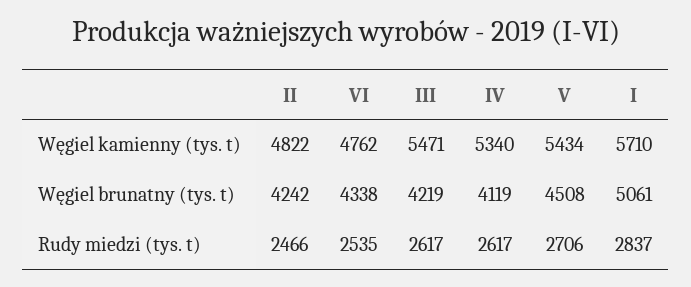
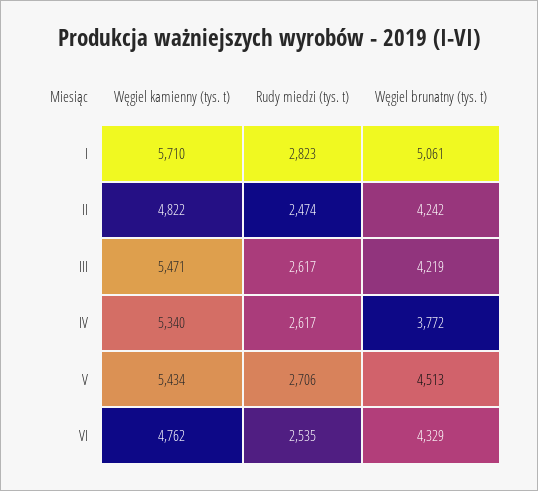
  {
    "II": {
      "Węgiel kamienny (tys. t)": 4822,
      "Węgiel brunatny (tys. t)": 4242,
-     "Rudy miedzi (tys. t)": 2466
+     "Rudy miedzi (tys. t)": 2474
    },
    "VI": {
      "Węgiel kamienny (tys. t)": 4762,
-     "Węgiel brunatny (tys. t)": 4338,
+     "Węgiel brunatny (tys. t)": 4329,
      "Rudy miedzi (tys. t)": 2535
    },
    "III": {
      "Węgiel kamienny (tys. t)": 5471,
      "Węgiel brunatny (tys. t)": 4219,
      "Rudy miedzi (tys. t)": 2617
    },
    "IV": {
      "Węgiel kamienny (tys. t)": 5340,
-     "Węgiel brunatny (tys. t)": 4119,
+     "Węgiel brunatny (tys. t)": 3772,
      "Rudy miedzi (tys. t)": 2617
    },
    "V": {
      "Węgiel kamienny (tys. t)": 5434,
-     "Węgiel brunatny (tys. t)": 4508,
+     "Węgiel brunatny (tys. t)": 4513,
      "Rudy miedzi (tys. t)": 2706
    },
    "I": {
      "Węgiel kamienny (tys. t)": 5710,
      "Węgiel brunatny (tys. t)": 5061,
-     "Rudy miedzi (tys. t)": 2837
+     "Rudy miedzi (tys. t)": 2823
    }
  }

